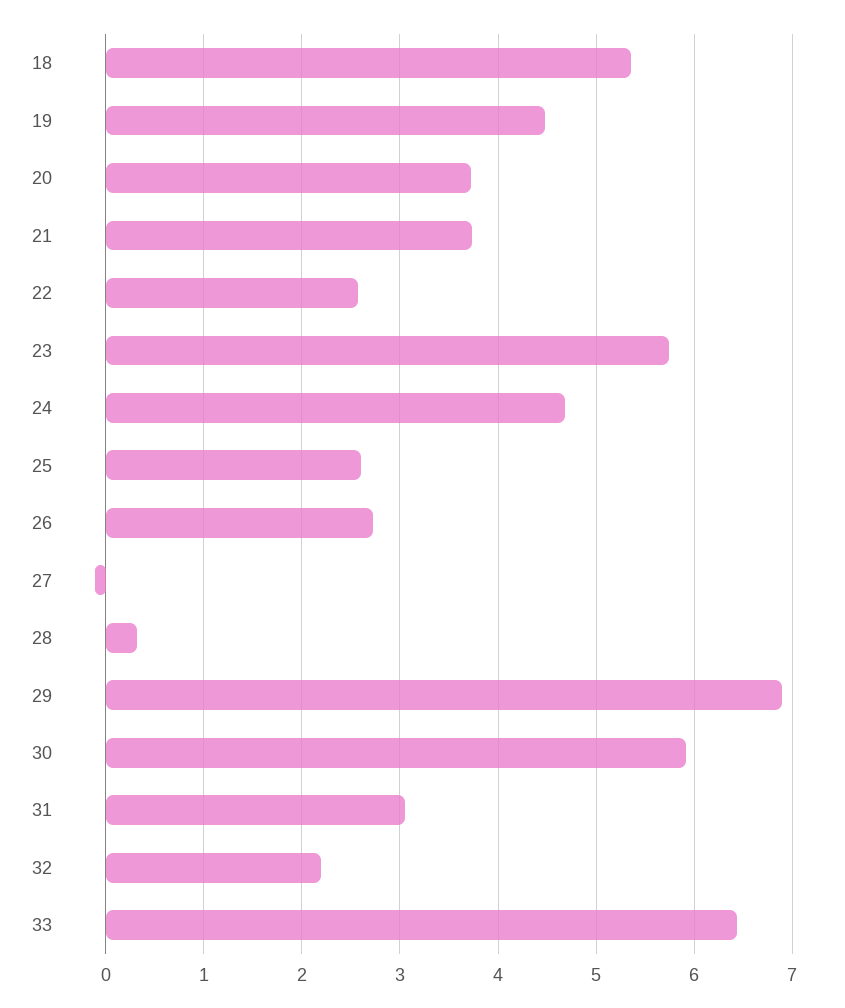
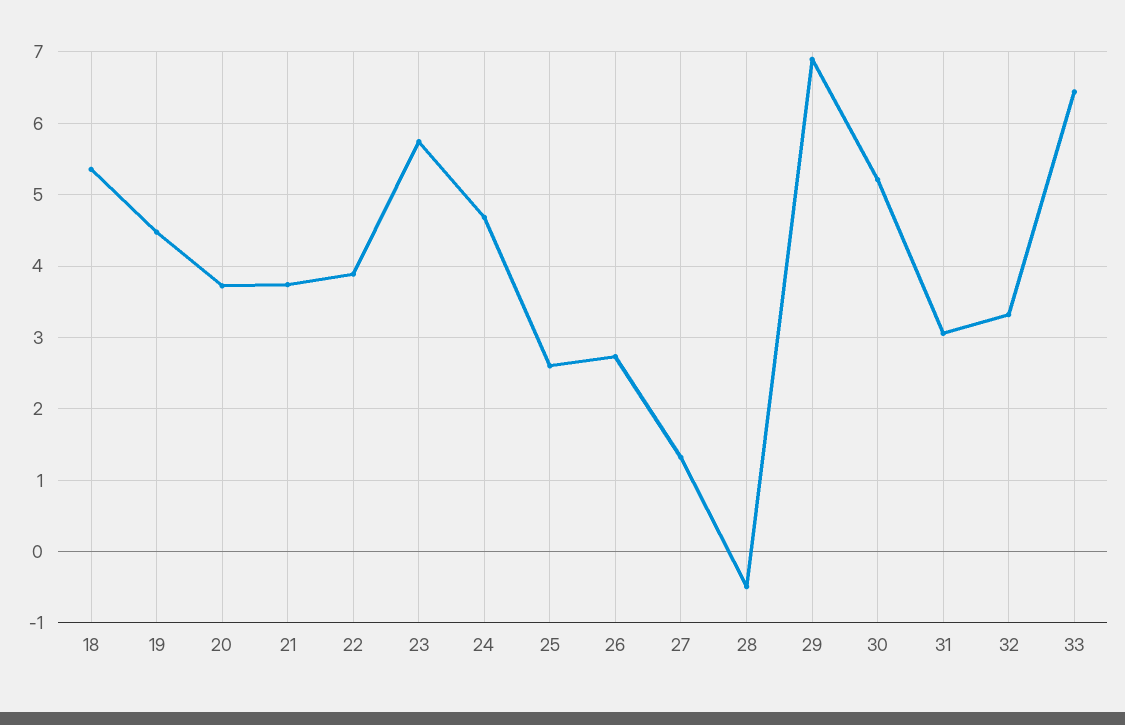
  {
    "18": 5.4,
    "19": 4.5,
    "20": 3.7,
    "21": 3.7,
-   "22": 2.6,
+   "22": 3.9,
    "23": 5.7,
    "24": 4.7,
    "25": 2.6,
    "26": 2.7,
-   "27": -0.1,
+   "27": 1.3,
-   "28": 0.3,
+   "28": -0.5,
    "29": 6.9,
-   "30": 5.9,
+   "30": 5.2,
    "31": 3.1,
-   "32": 2.2,
+   "32": 3.3,
    "33": 6.4
  }

